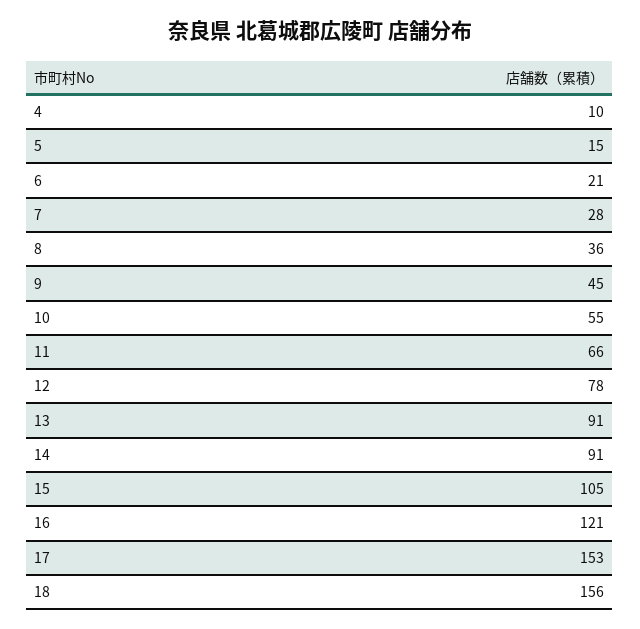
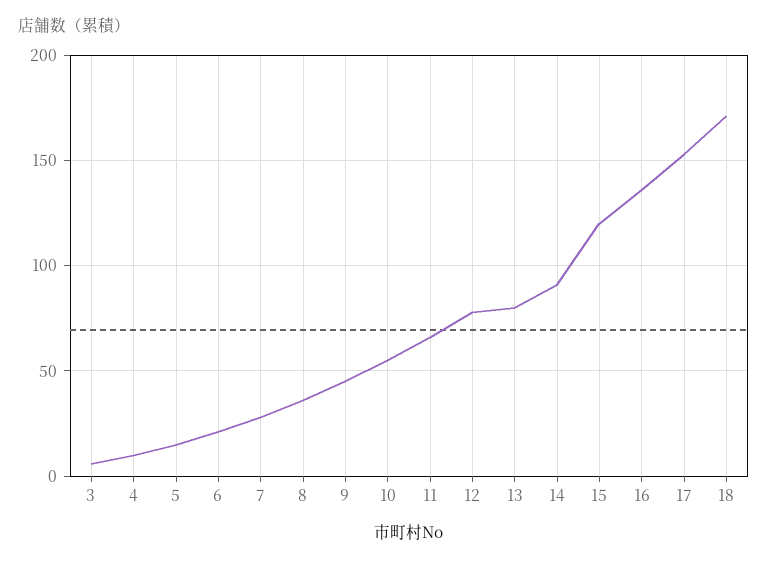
  {
    "4": 10,
    "5": 15,
    "6": 21,
    "7": 28,
    "8": 36,
    "9": 45,
    "10": 55,
    "11": 66,
    "12": 78,
-   "13": 91,
+   "13": 80,
    "14": 91,
-   "15": 105,
+   "15": 120,
-   "16": 121,
+   "16": 135,
    "17": 153,
-   "18": 156
+   "18": 170,
+   "3": 5
  }

